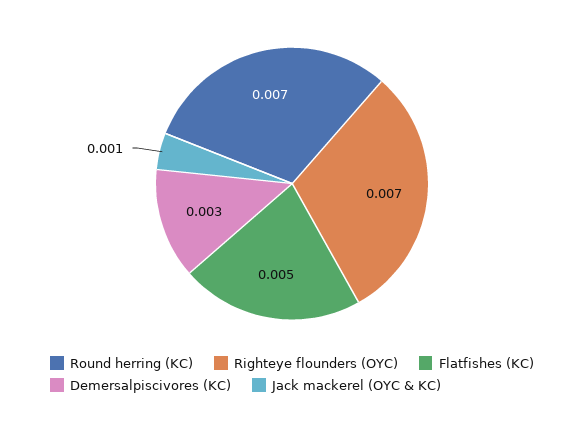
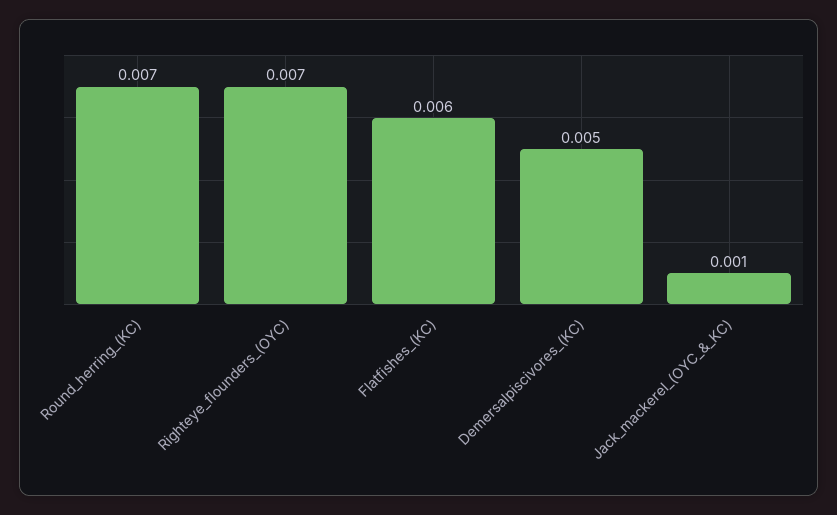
  {
    "Round herring (KC)": 0.007,
    "Righteye flounders (OYC)": 0.007,
-   "Flatfishes (KC)": 0.005,
+   "Flatfishes (KC)": 0.006,
-   "Demersalpiscivores (KC)": 0.003,
+   "Demersalpiscivores (KC)": 0.005,
    "Jack mackerel (OYC & KC)": 0.001
  }

